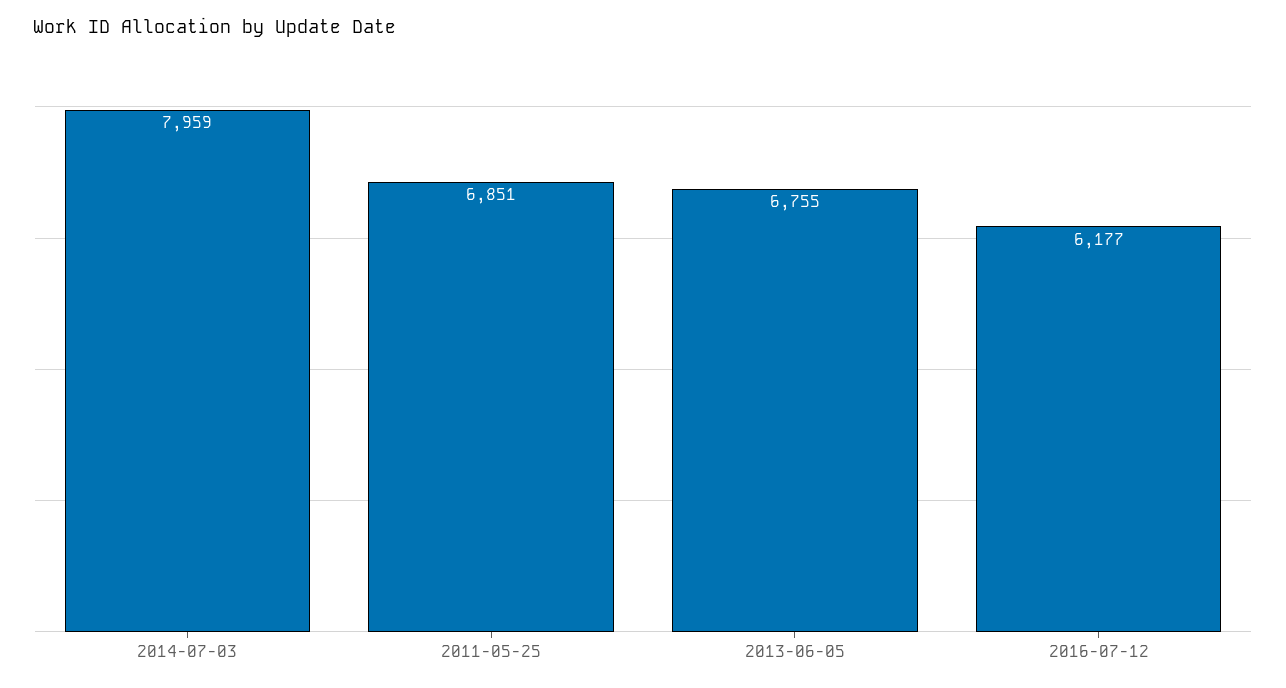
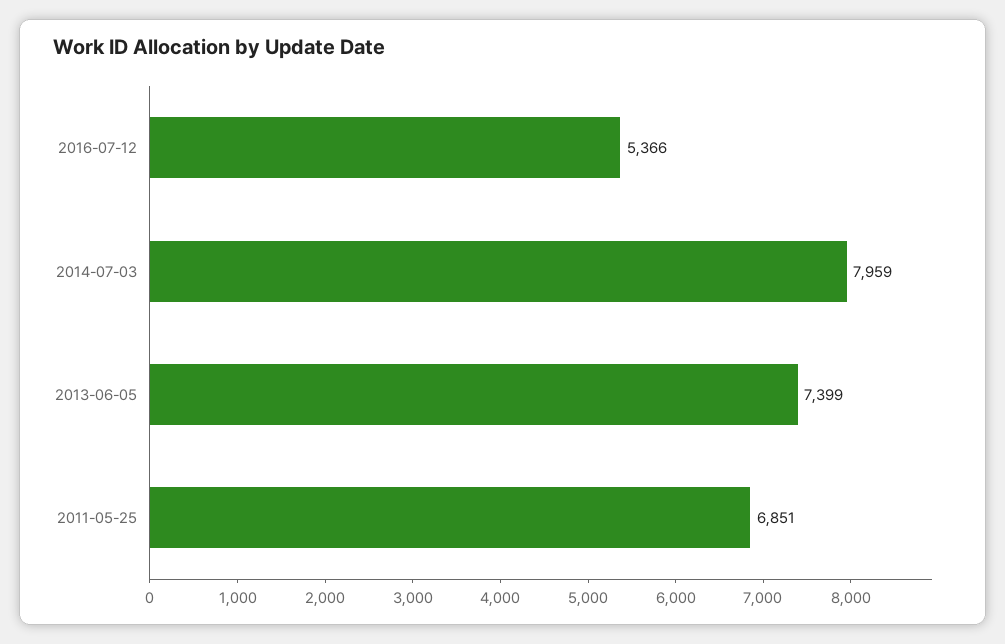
  {
    "2014-07-03": 7959,
    "2011-05-25": 6851,
-   "2013-06-05": 6755,
+   "2013-06-05": 7399,
-   "2016-07-12": 6177
+   "2016-07-12": 5366
  }

